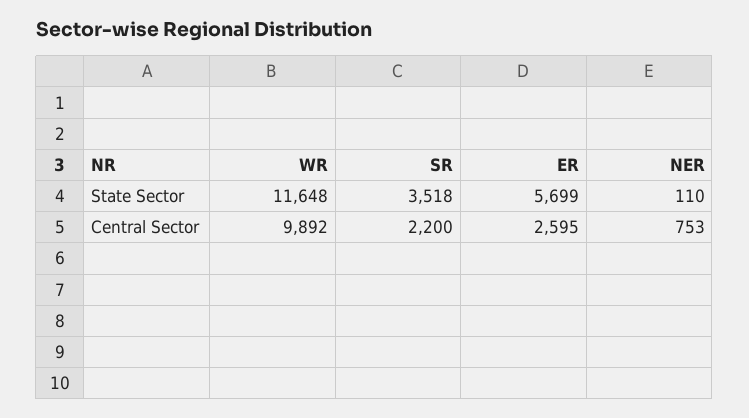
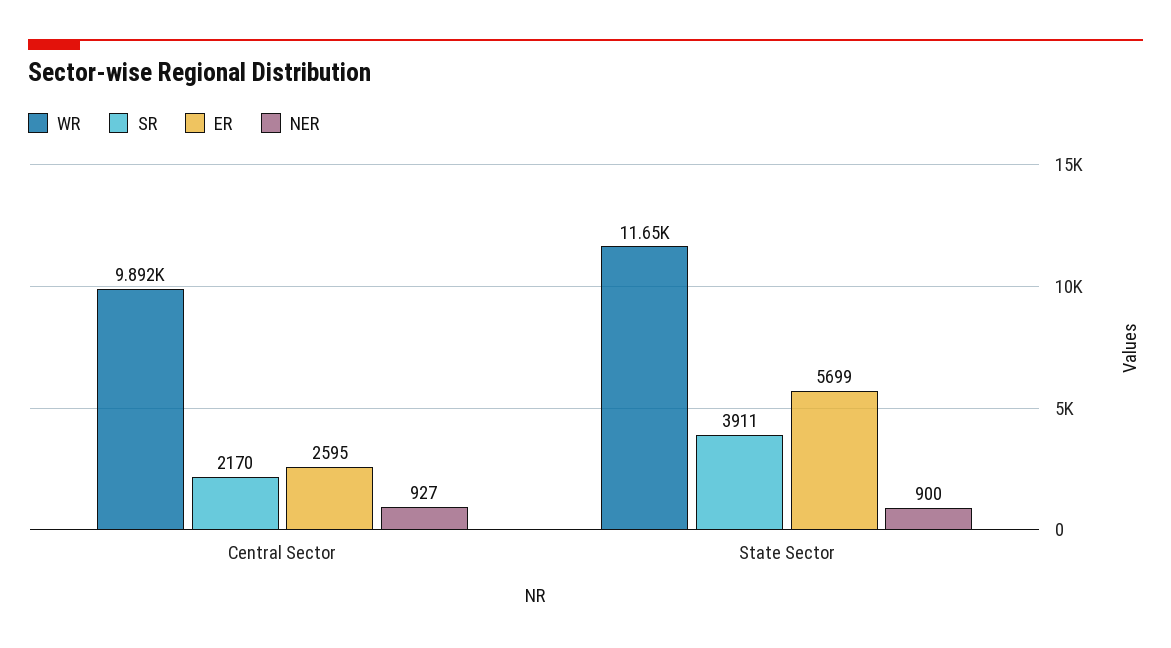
  {
    "WR": {
      "State Sector": 11648,
      "Central Sector": 9892
    },
    "SR": {
-     "State Sector": 3518,
+     "State Sector": 3911,
-     "Central Sector": 2200
+     "Central Sector": 2170
    },
    "ER": {
      "State Sector": 5699,
      "Central Sector": 2595
    },
    "NER": {
-     "State Sector": 110,
+     "State Sector": 900,
-     "Central Sector": 753
+     "Central Sector": 927
    }
  }

